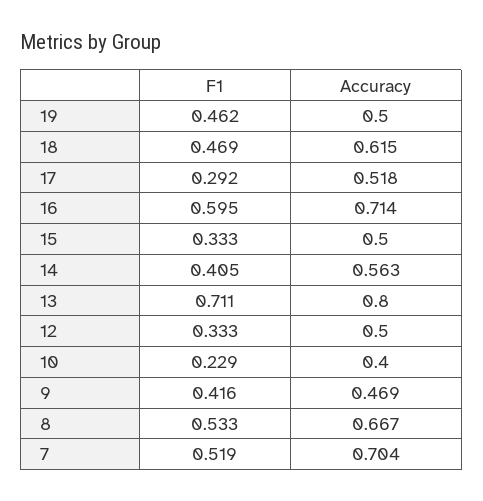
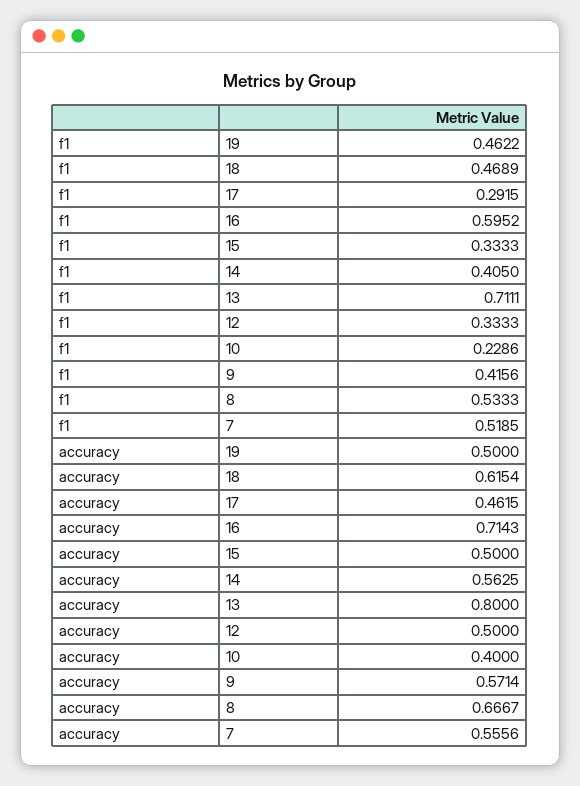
  {
    "F1": {
      "19": 0.4622,
      "18": 0.4689,
      "17": 0.2915,
      "16": 0.5952,
      "15": 0.3333,
      "14": 0.405,
      "13": 0.7111,
      "12": 0.3333,
      "10": 0.2286,
      "9": 0.4156,
      "8": 0.5333,
      "7": 0.5185
    },
    "Accuracy": {
      "19": 0.5,
      "18": 0.6154,
-     "17": 0.518,
+     "17": 0.4615,
      "16": 0.7143,
      "15": 0.5,
      "14": 0.5625,
      "13": 0.8,
      "12": 0.5,
      "10": 0.4,
-     "9": 0.469,
+     "9": 0.5714,
      "8": 0.6667,
-     "7": 0.704
+     "7": 0.5556
    }
  }

